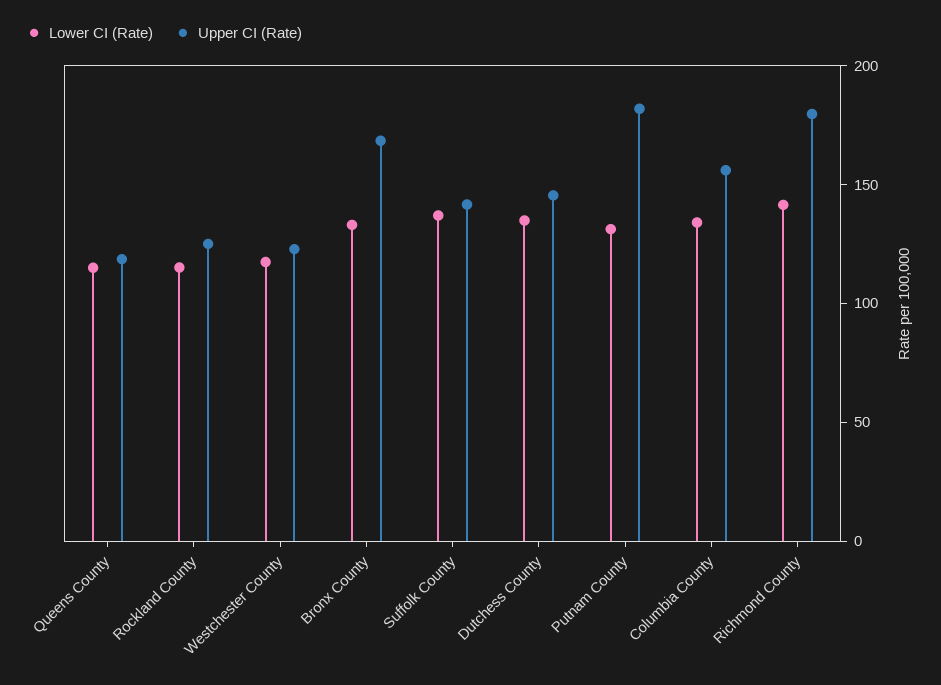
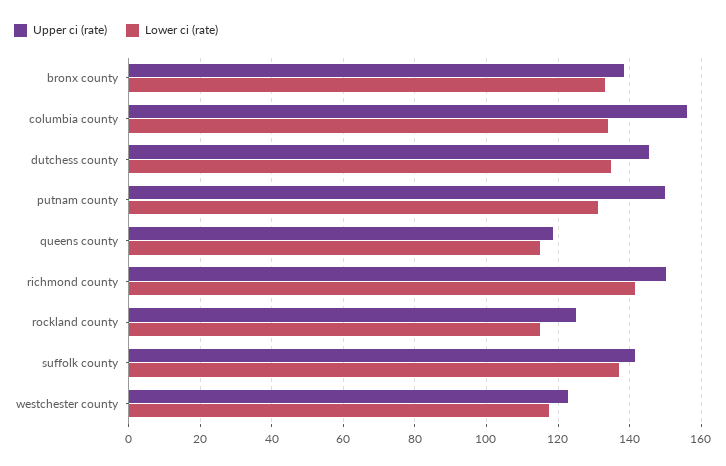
  {
    "Lower CI (Rate)": {
      "Queens County": 116,
      "Rockland County": 116,
      "Westchester County": 118,
      "Bronx County": 134,
      "Suffolk County": 136,
      "Dutchess County": 134,
      "Putnam County": 132,
      "Columbia County": 134,
      "Richmond County": 142
    },
    "Upper CI (Rate)": {
      "Queens County": 118,
      "Rockland County": 126,
      "Westchester County": 122,
-     "Bronx County": 170,
+     "Bronx County": 138,
      "Suffolk County": 142,
      "Dutchess County": 146,
-     "Putnam County": 180,
+     "Putnam County": 150,
      "Columbia County": 156,
-     "Richmond County": 180
+     "Richmond County": 150
    }
  }

